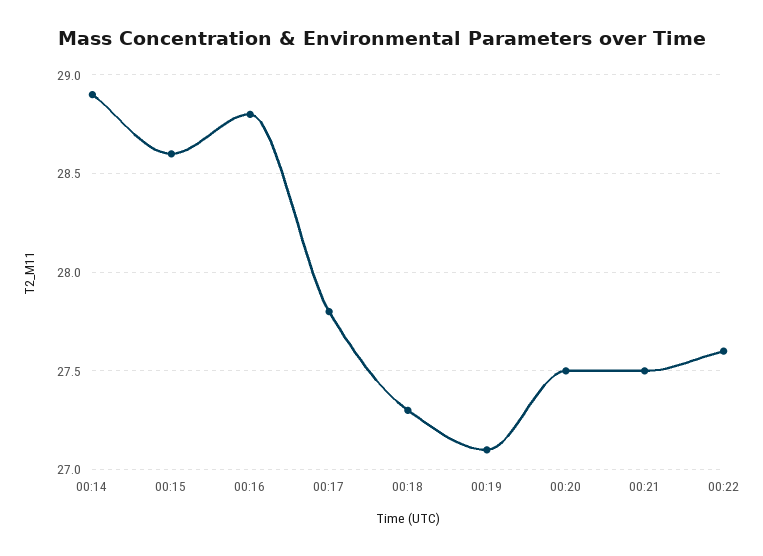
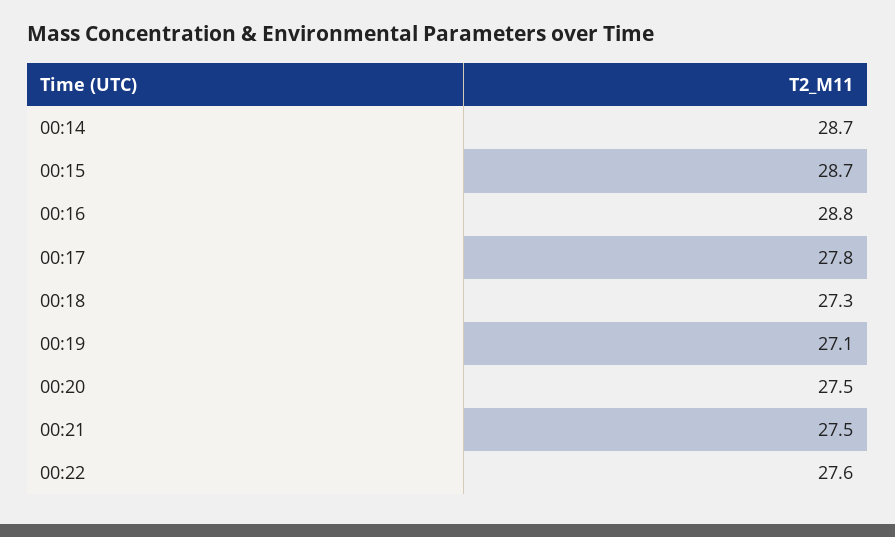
  {
-   "00:14": 28.9,
+   "00:14": 28.7,
-   "00:15": 28.6,
+   "00:15": 28.7,
    "00:16": 28.8,
    "00:17": 27.8,
    "00:18": 27.3,
    "00:19": 27.1,
    "00:20": 27.5,
    "00:21": 27.5,
    "00:22": 27.6
  }

